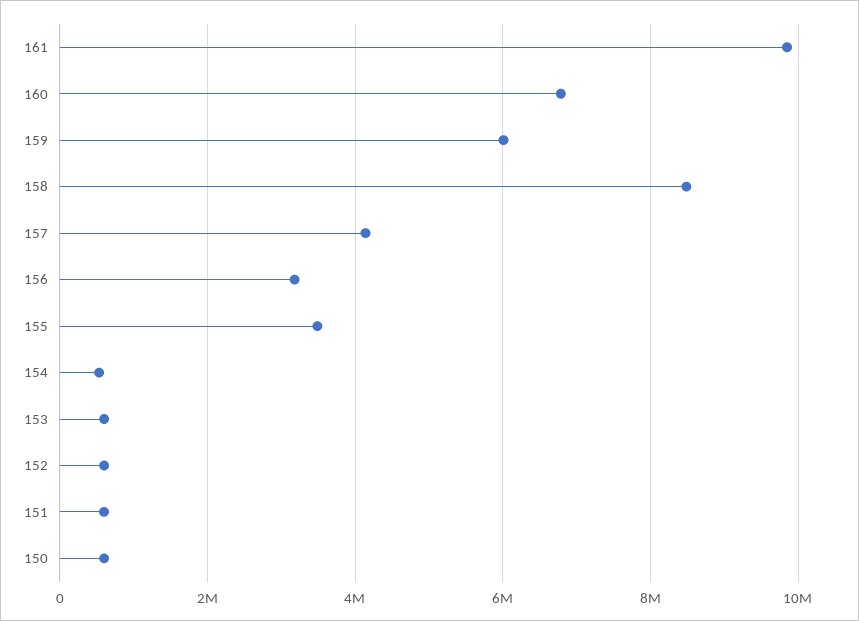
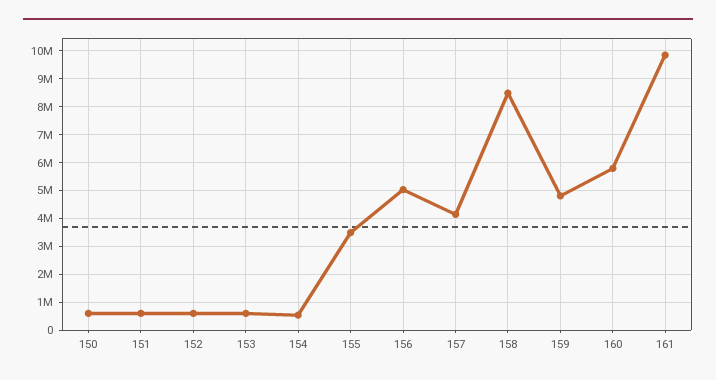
  {
    "161": 9800000,
-   "160": 6800000,
+   "160": 5750000,
-   "159": 6000000,
+   "159": 4750000,
    "158": 8400000,
    "157": 4200000,
-   "156": 3200000,
+   "156": 5000000,
    "155": 3400000,
    "154": 600000,
    "153": 600000,
    "152": 600000,
    "151": 600000,
    "150": 600000
  }

